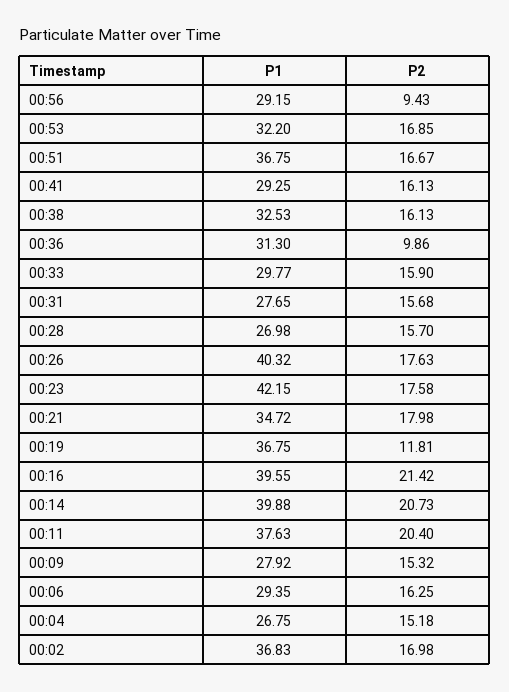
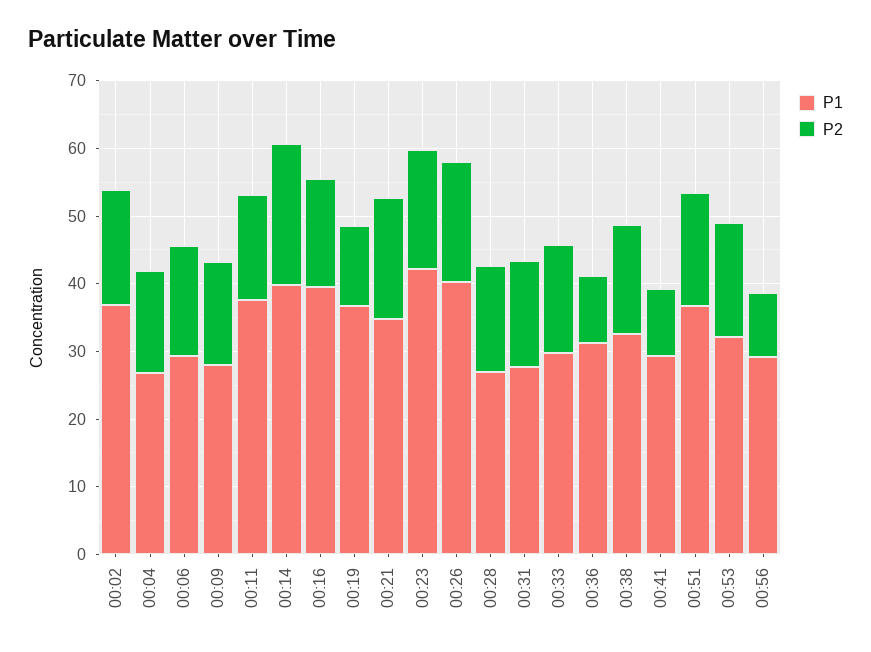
  {
    "P1": {
      "00:56": 29.15,
      "00:53": 32.2,
      "00:51": 36.75,
      "00:41": 29.25,
      "00:38": 32.53,
      "00:36": 31.3,
      "00:33": 29.77,
      "00:31": 27.65,
      "00:28": 26.98,
      "00:26": 40.32,
      "00:23": 42.15,
      "00:21": 34.72,
      "00:19": 36.75,
      "00:16": 39.55,
      "00:14": 39.88,
      "00:11": 37.63,
      "00:09": 27.92,
      "00:06": 29.35,
      "00:04": 26.75,
      "00:02": 36.83
    },
    "P2": {
      "00:56": 9.43,
      "00:53": 16.85,
      "00:51": 16.67,
-     "00:41": 16.13,
+     "00:41": 10,
      "00:38": 16.13,
      "00:36": 9.86,
      "00:33": 15.9,
      "00:31": 15.68,
      "00:28": 15.7,
      "00:26": 17.63,
      "00:23": 17.58,
      "00:21": 17.98,
      "00:19": 11.81,
-     "00:16": 21.42,
+     "00:16": 16,
      "00:14": 20.73,
-     "00:11": 20.4,
+     "00:11": 16,
      "00:09": 15.32,
      "00:06": 16.25,
      "00:04": 15.18,
      "00:02": 16.98
    }
  }

